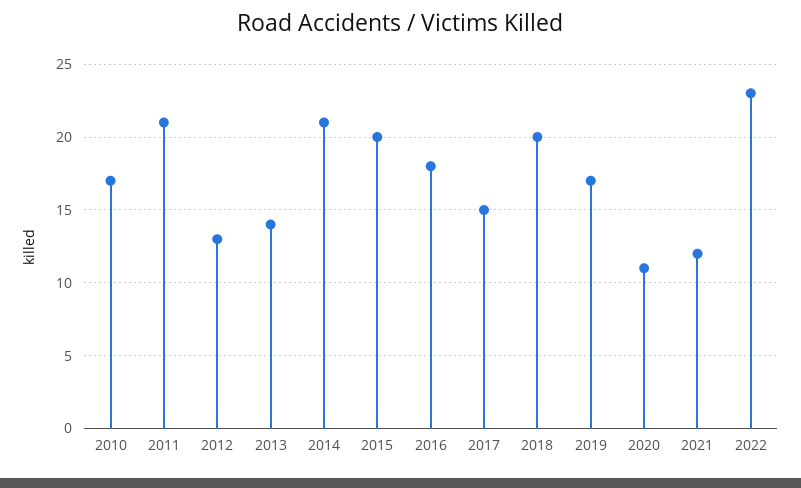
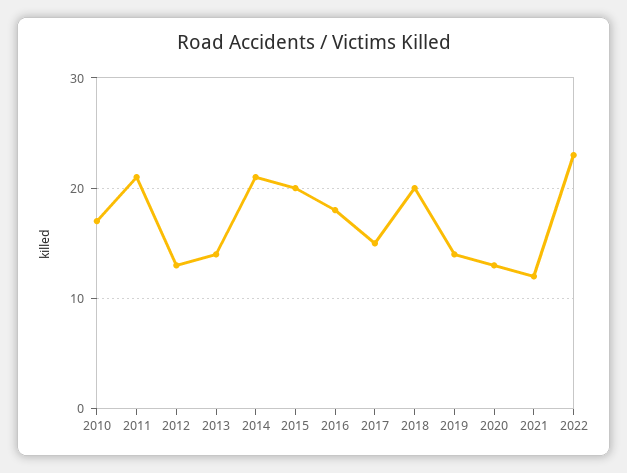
  {
    "2010": 17,
    "2011": 21,
    "2012": 13,
    "2013": 14,
    "2014": 21,
    "2015": 20,
    "2016": 18,
    "2017": 15,
    "2018": 20,
-   "2019": 17,
+   "2019": 14,
-   "2020": 11,
+   "2020": 13,
    "2021": 12,
    "2022": 23
  }

